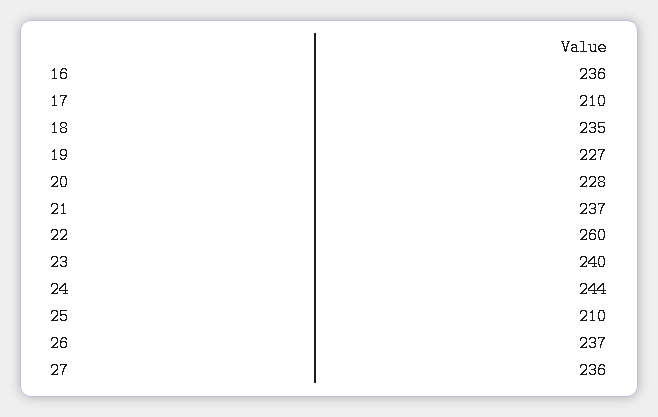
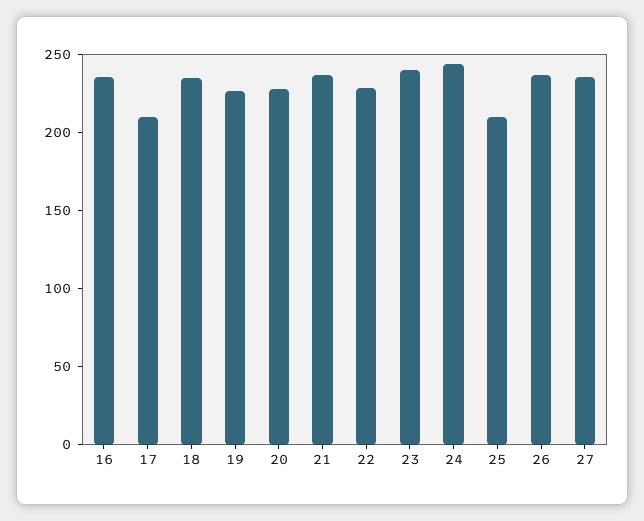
  {
    "16": 236,
    "17": 210,
    "18": 235,
    "19": 227,
    "20": 228,
    "21": 237,
-   "22": 260,
+   "22": 230,
    "23": 240,
    "24": 244,
    "25": 210,
    "26": 237,
    "27": 236
  }

